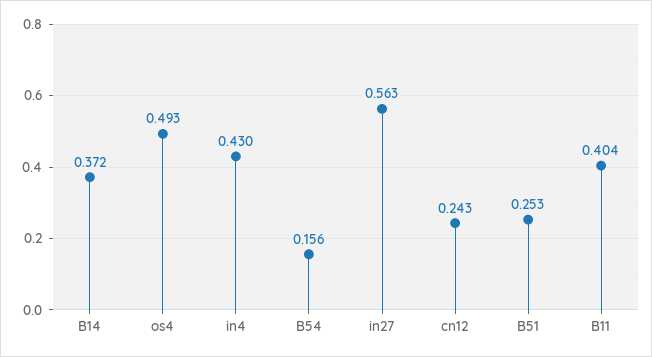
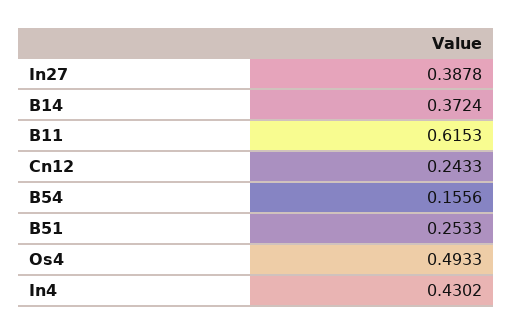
  {
    "B14": 0.3724,
    "os4": 0.4933,
    "in4": 0.4302,
    "B54": 0.1556,
-   "in27": 0.563,
+   "in27": 0.3878,
    "cn12": 0.2433,
    "B51": 0.2533,
-   "B11": 0.404
+   "B11": 0.6153
  }

